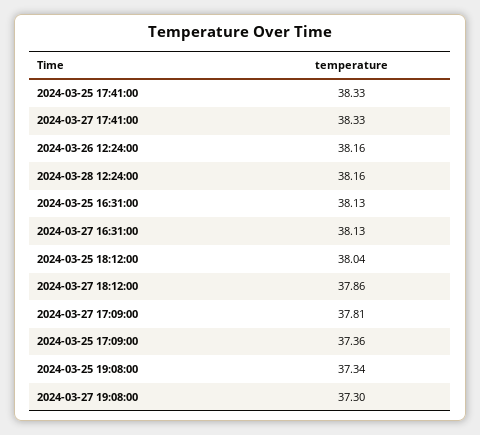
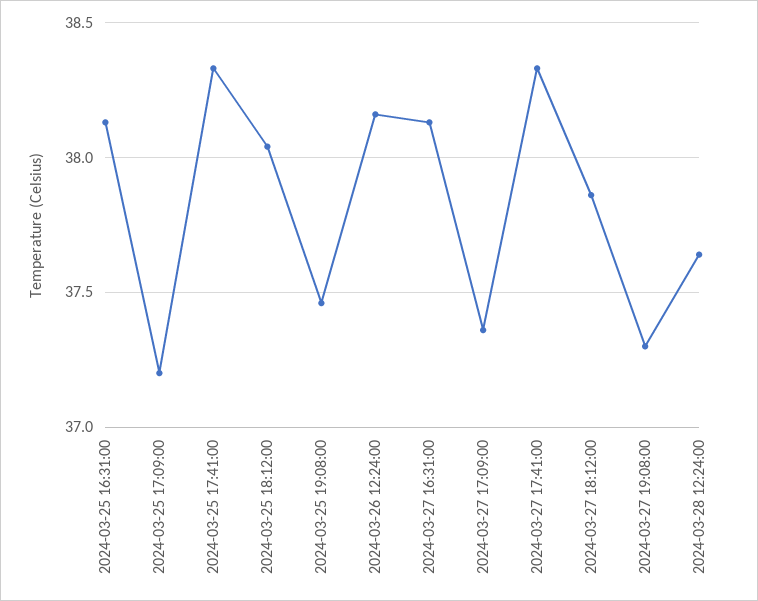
  {
    "2024-03-25 17:41:00": 38.33,
    "2024-03-27 17:41:00": 38.33,
    "2024-03-26 12:24:00": 38.16,
-   "2024-03-28 12:24:00": 38.16,
+   "2024-03-28 12:24:00": 37.65,
    "2024-03-25 16:31:00": 38.13,
    "2024-03-27 16:31:00": 38.13,
    "2024-03-25 18:12:00": 38.04,
    "2024-03-27 18:12:00": 37.86,
-   "2024-03-27 17:09:00": 37.81,
+   "2024-03-27 17:09:00": 37.35,
-   "2024-03-25 17:09:00": 37.36,
+   "2024-03-25 17:09:00": 37.2,
-   "2024-03-25 19:08:00": 37.34,
+   "2024-03-25 19:08:00": 37.45,
    "2024-03-27 19:08:00": 37.3
  }

